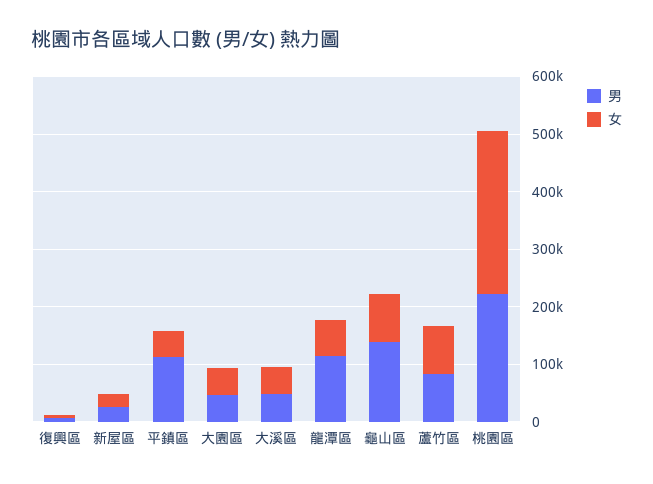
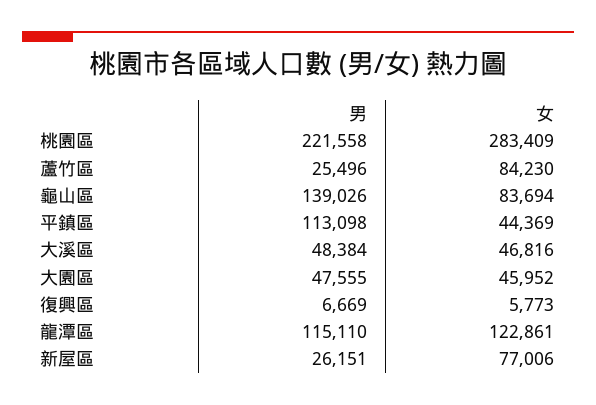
  {
    "男": {
      "復興區": 6669,
      "新屋區": 26151,
      "平鎮區": 113098,
      "大園區": 47555,
      "大溪區": 48384,
      "龍潭區": 115110,
      "龜山區": 139026,
-     "蘆竹區": 80000,
+     "蘆竹區": 25496,
      "桃園區": 221558
    },
    "女": {
      "復興區": 5773,
-     "新屋區": 20000,
+     "新屋區": 77006,
      "平鎮區": 44369,
      "大園區": 45952,
      "大溪區": 46816,
-     "龍潭區": 60000,
+     "龍潭區": 122861,
      "龜山區": 83694,
      "蘆竹區": 84230,
      "桃園區": 283409
    }
  }

